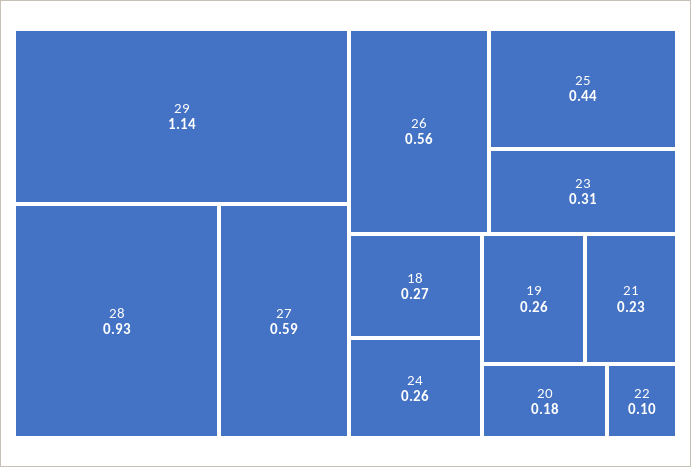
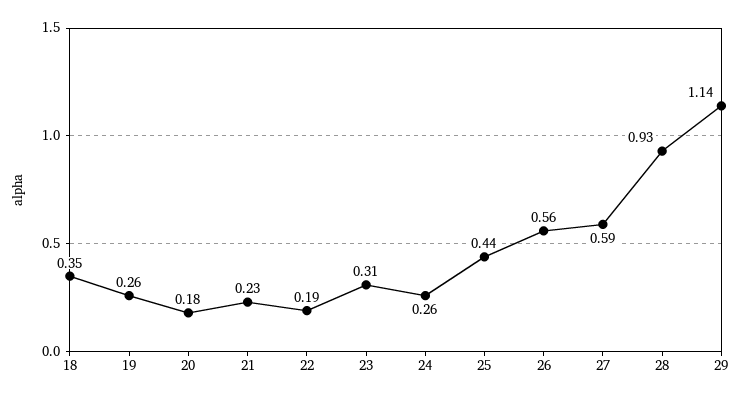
  {
    "29": 1.14,
    "28": 0.93,
    "27": 0.59,
    "26": 0.56,
    "25": 0.44,
    "23": 0.31,
-   "18": 0.27,
+   "18": 0.35,
    "24": 0.26,
    "19": 0.26,
    "21": 0.23,
    "20": 0.18,
-   "22": 0.1
+   "22": 0.19
  }

